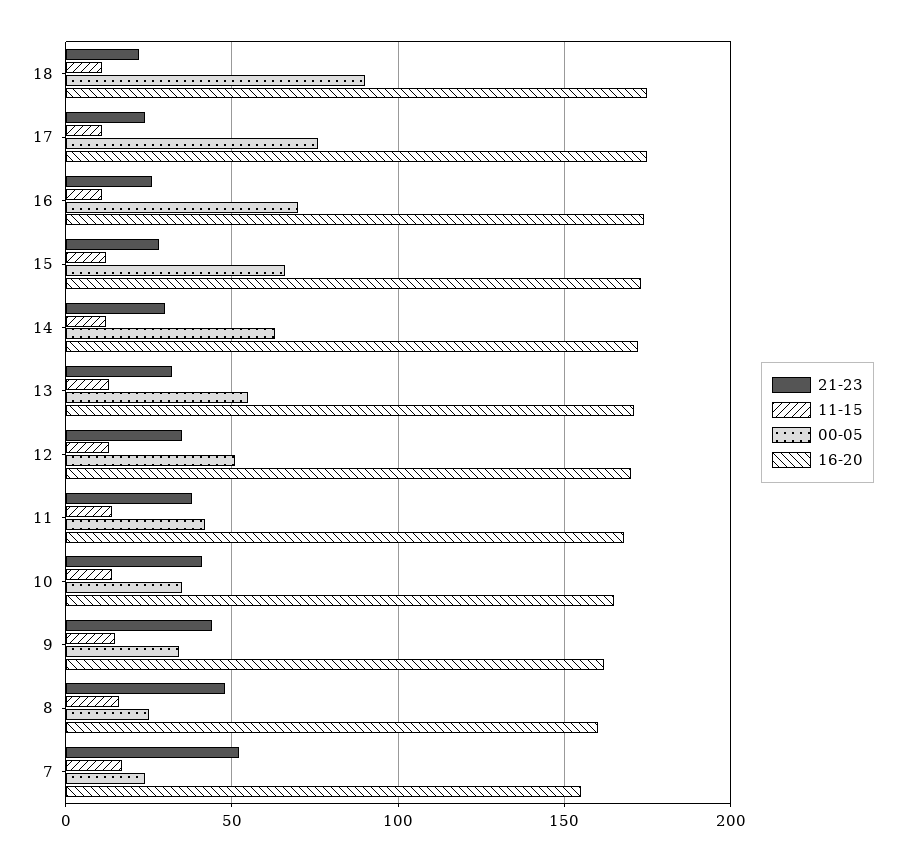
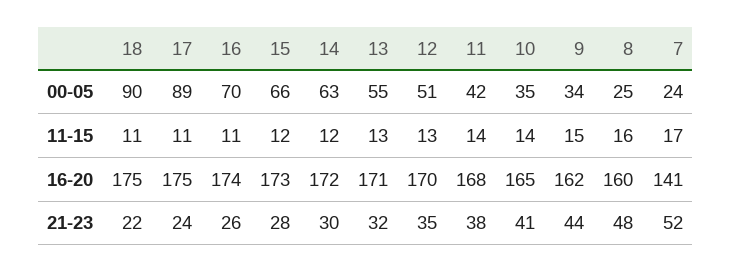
  {
    "21-23": {
      "18": 22,
      "17": 24,
      "16": 26,
      "15": 28,
      "14": 30,
      "13": 32,
      "12": 35,
      "11": 38,
      "10": 41,
      "9": 44,
      "8": 48,
      "7": 52
    },
    "11-15": {
      "18": 11,
      "17": 11,
      "16": 11,
      "15": 12,
      "14": 12,
      "13": 13,
      "12": 13,
      "11": 14,
      "10": 14,
      "9": 15,
      "8": 16,
      "7": 17
    },
    "00-05": {
      "18": 90,
-     "17": 75,
+     "17": 89,
      "16": 70,
      "15": 66,
      "14": 63,
      "13": 55,
      "12": 51,
      "11": 42,
      "10": 35,
      "9": 34,
      "8": 25,
      "7": 24
    },
    "16-20": {
      "18": 175,
      "17": 175,
      "16": 174,
      "15": 173,
      "14": 172,
      "13": 171,
      "12": 170,
      "11": 168,
      "10": 165,
      "9": 162,
      "8": 160,
-     "7": 155
+     "7": 141
    }
  }

